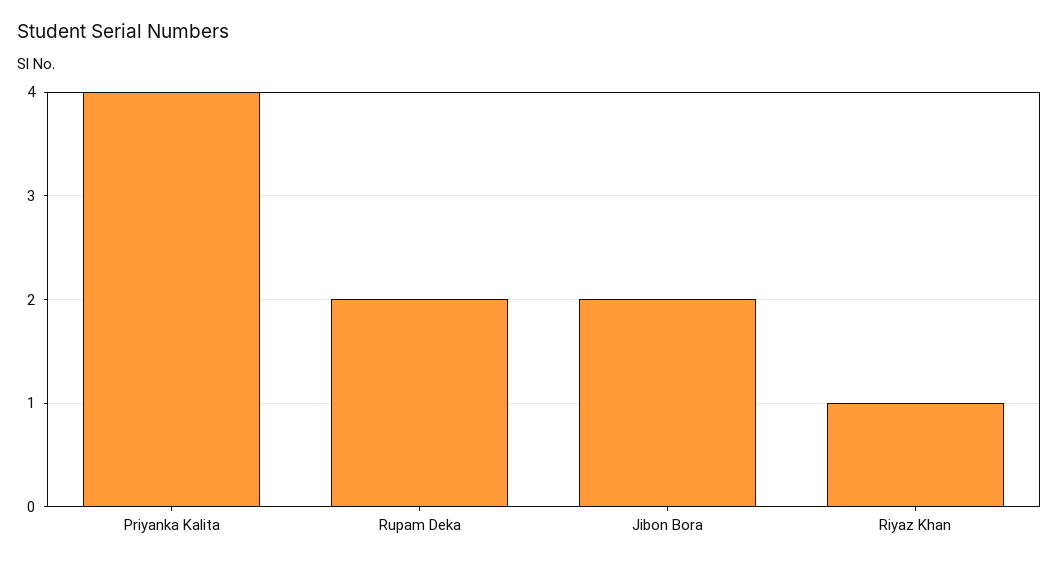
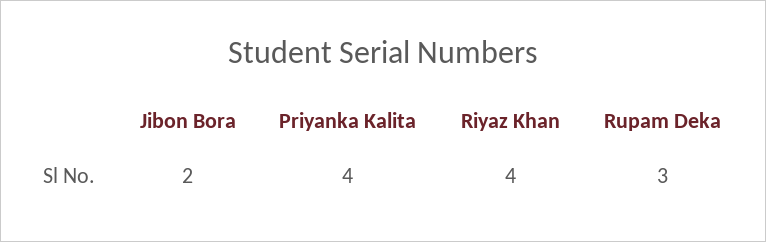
  {
    "Priyanka Kalita": 4,
-   "Rupam Deka": 2,
+   "Rupam Deka": 3,
    "Jibon Bora": 2,
-   "Riyaz Khan": 1
+   "Riyaz Khan": 4
  }

